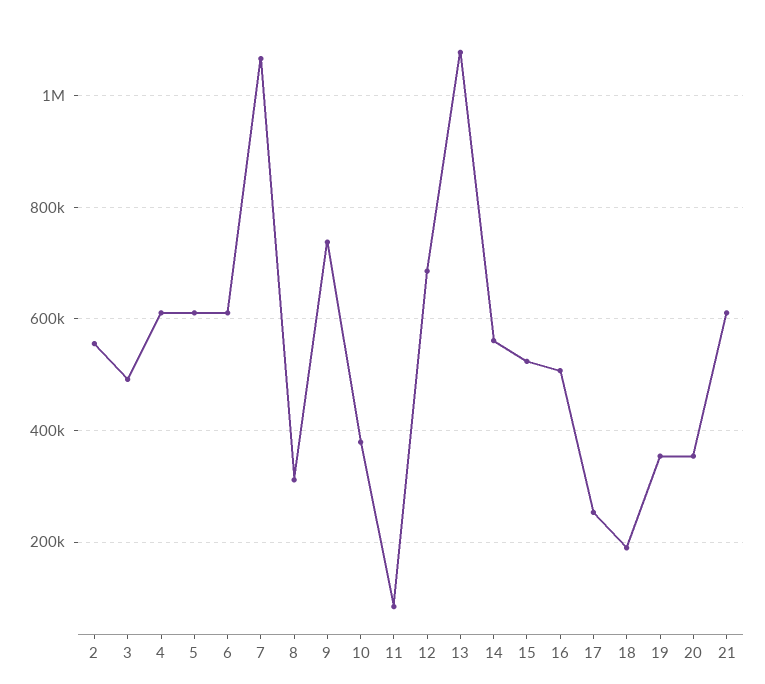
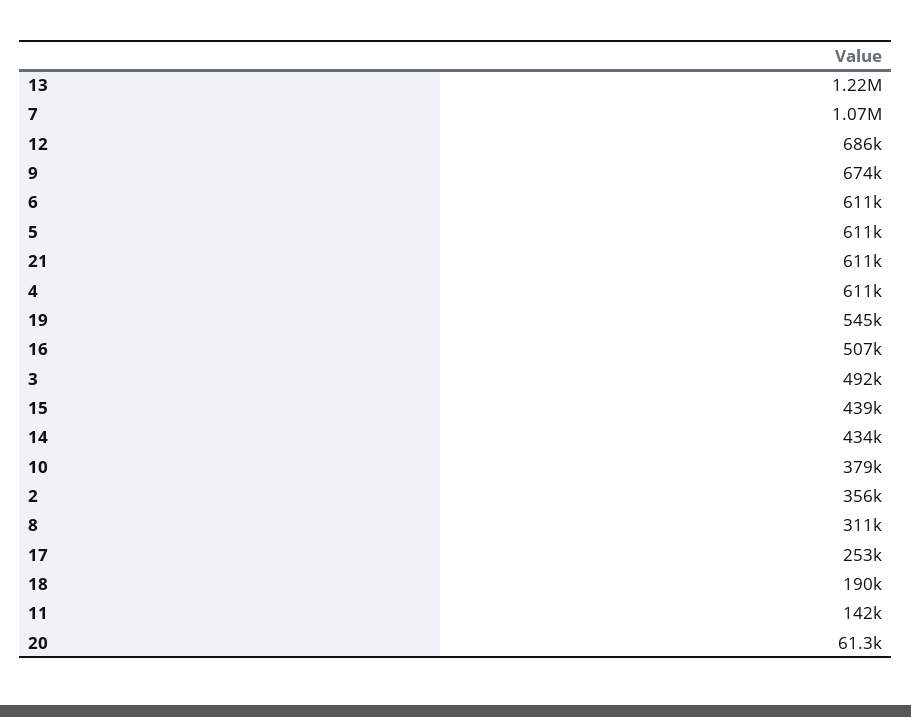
  {
-   "2": 560000,
+   "2": 356000,
    "3": 492000,
    "4": 611000,
    "5": 611000,
    "6": 611000,
    "7": 1070000,
    "8": 311000,
-   "9": 740000,
+   "9": 674000,
    "10": 379000,
-   "11": 80000,
+   "11": 142000,
    "12": 686000,
-   "13": 1080000,
+   "13": 1220000,
-   "14": 560000,
+   "14": 434000,
-   "15": 520000,
+   "15": 439000,
    "16": 507000,
    "17": 253000,
    "18": 190000,
-   "19": 360000,
+   "19": 545000,
-   "20": 360000,
+   "20": 61300,
    "21": 611000
  }

